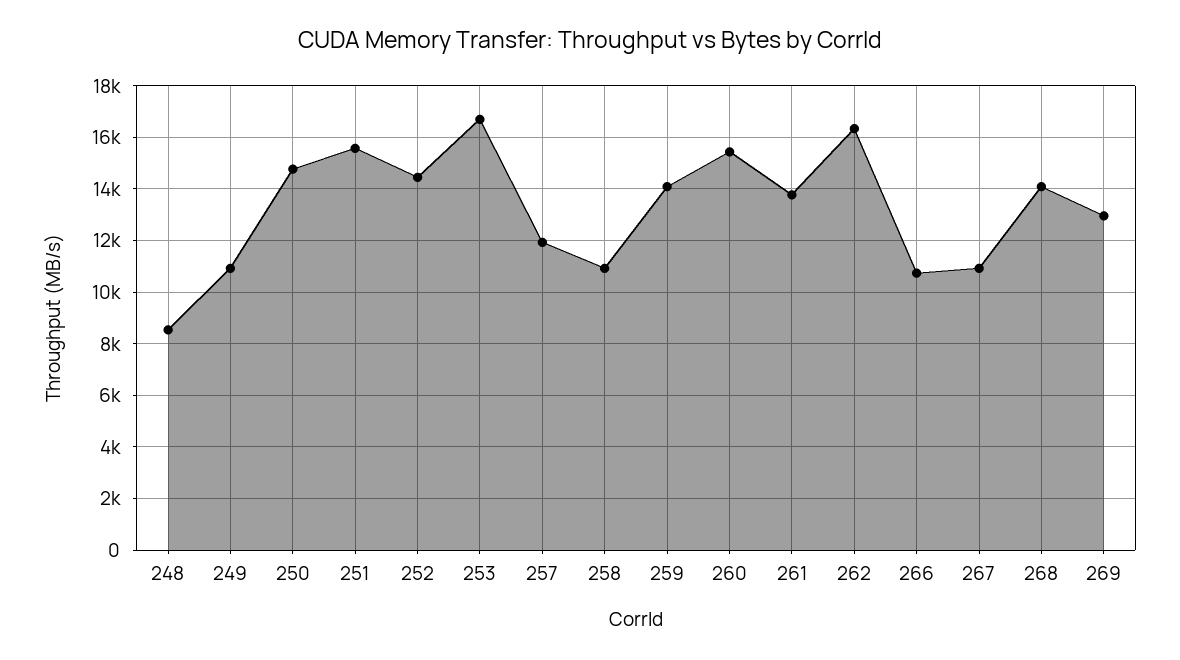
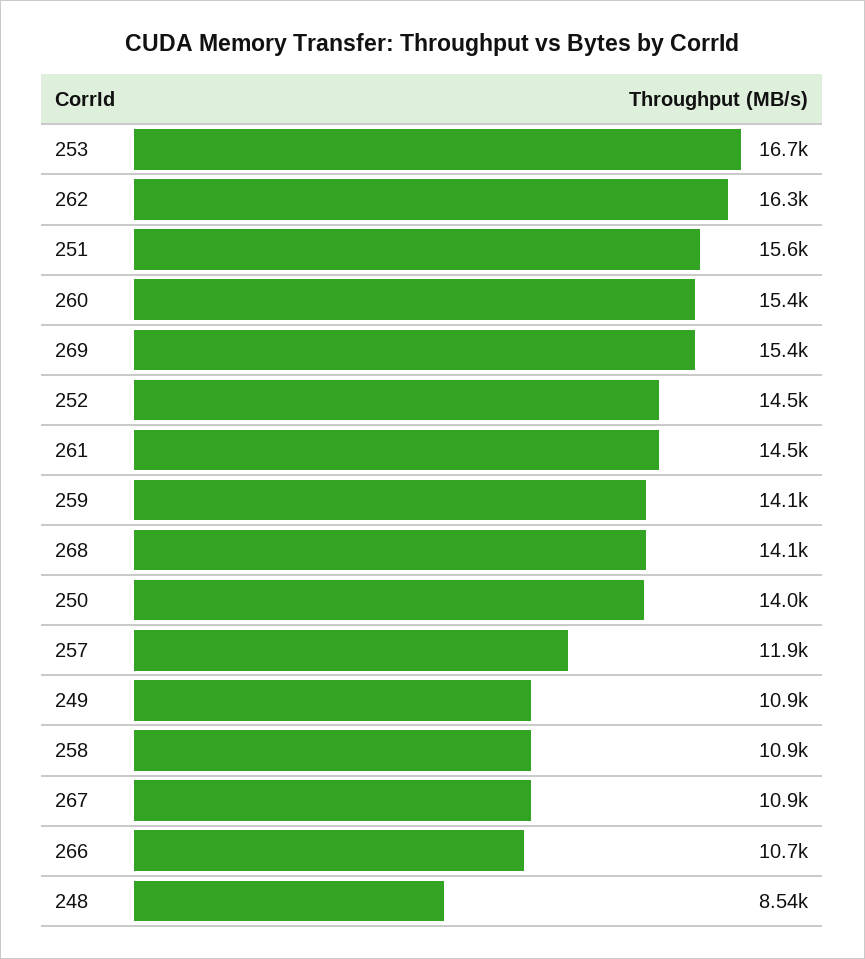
  {
    "248": 8540,
    "249": 10900,
-   "250": 14750,
+   "250": 14000,
    "251": 15600,
    "252": 14500,
    "253": 16700,
    "257": 11900,
    "258": 10900,
    "259": 14100,
    "260": 15400,
-   "261": 13750,
+   "261": 14500,
    "262": 16300,
    "266": 10700,
    "267": 10900,
    "268": 14100,
-   "269": 13000
+   "269": 15400
  }

